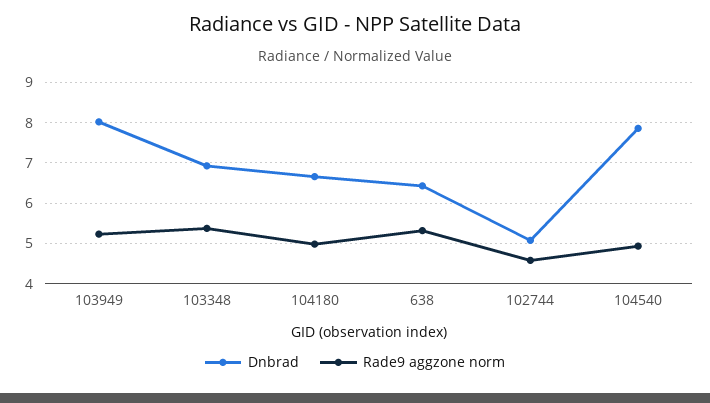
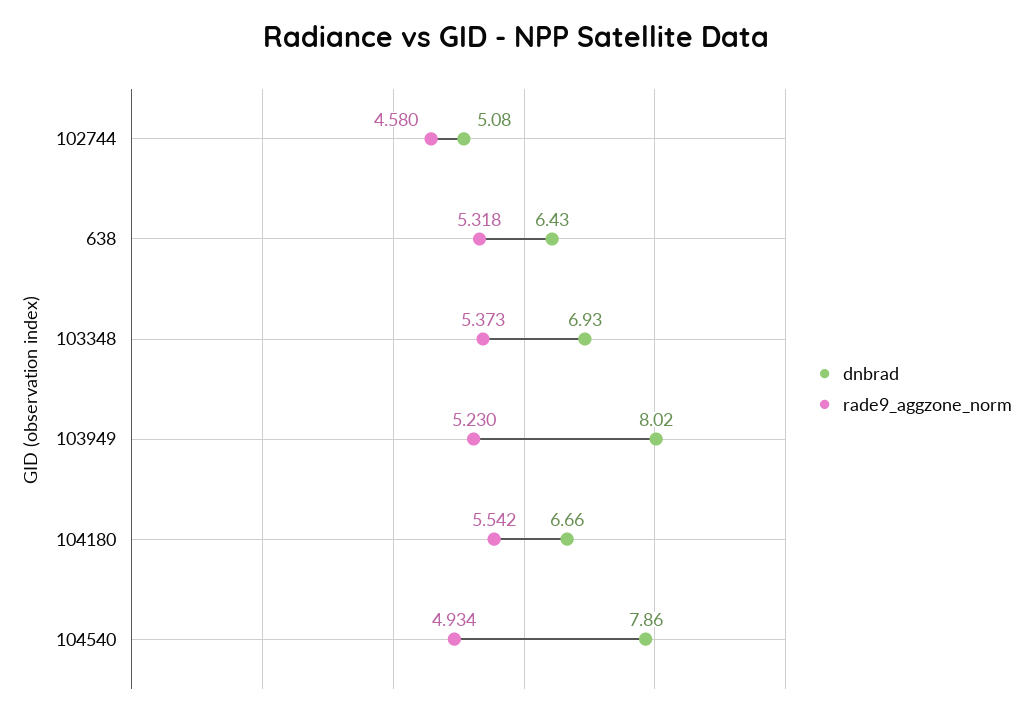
  {
    "Dnbrad": {
      "103949": 8.02,
      "103348": 6.93,
      "104180": 6.66,
      "638": 6.43,
      "102744": 5.08,
      "104540": 7.86
    },
    "Rade9 aggzone norm": {
      "103949": 5.23,
      "103348": 5.373,
-     "104180": 5,
+     "104180": 5.542,
      "638": 5.318,
      "102744": 4.58,
      "104540": 4.934
    }
  }

